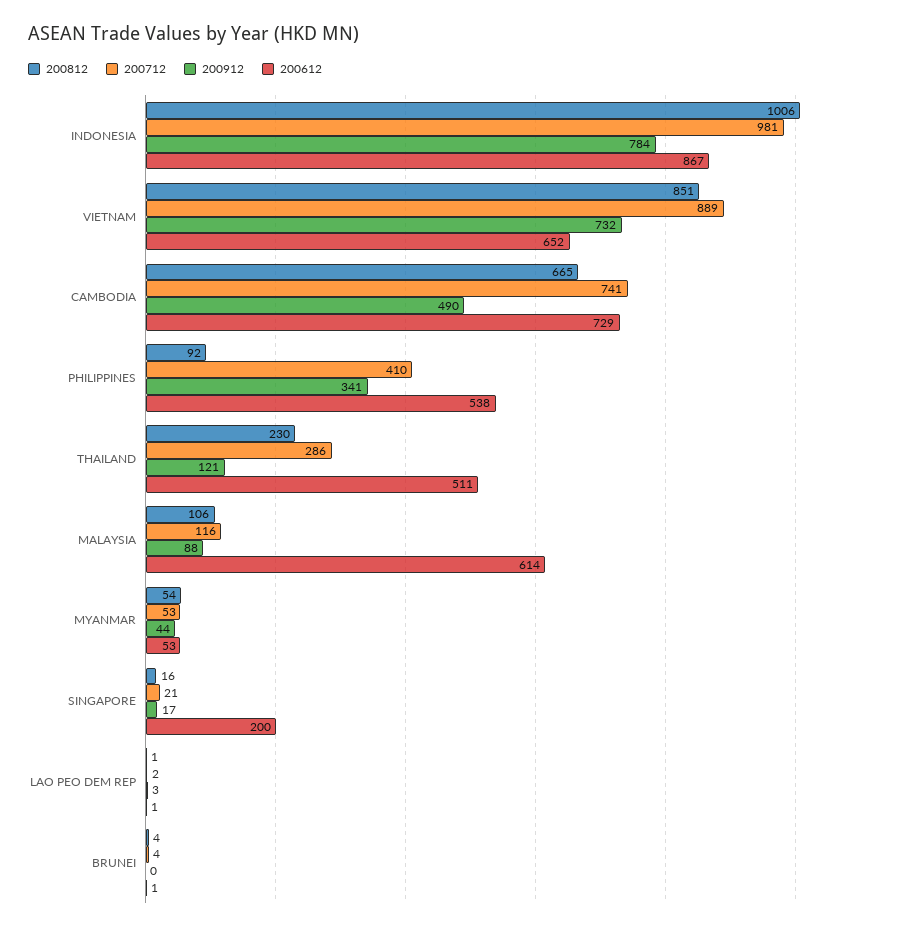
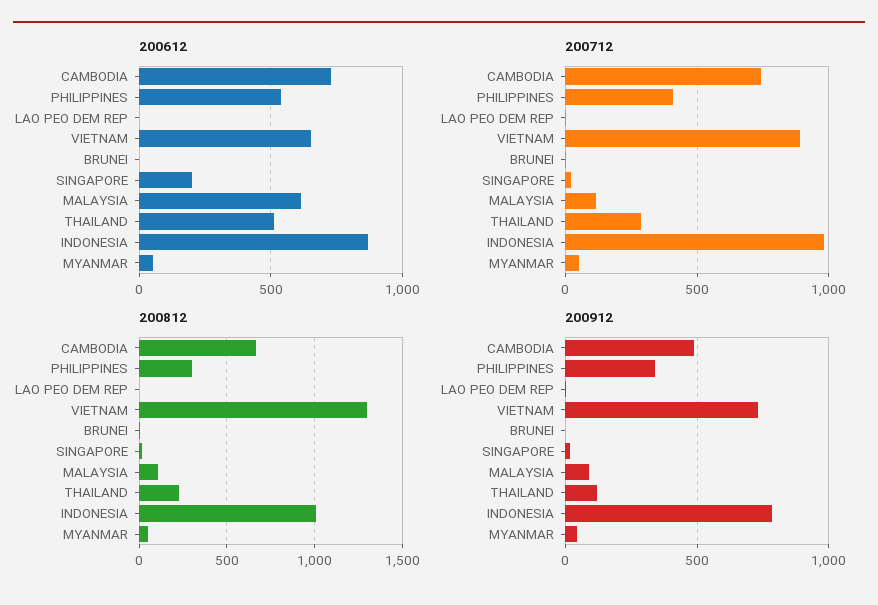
  {
    "200812": {
      "INDONESIA": 1006,
-     "VIETNAM": 851,
+     "VIETNAM": 1300,
      "CAMBODIA": 665,
-     "PHILIPPINES": 92,
+     "PHILIPPINES": 300,
      "THAILAND": 230,
      "MALAYSIA": 106,
      "MYANMAR": 54,
      "SINGAPORE": 16,
      "LAO PEO DEM REP": 1,
      "BRUNEI": 4
    },
    "200712": {
      "INDONESIA": 981,
      "VIETNAM": 889,
      "CAMBODIA": 741,
      "PHILIPPINES": 410,
      "THAILAND": 286,
      "MALAYSIA": 116,
      "MYANMAR": 53,
      "SINGAPORE": 21,
      "LAO PEO DEM REP": 2,
      "BRUNEI": 4
    },
    "200912": {
      "INDONESIA": 784,
      "VIETNAM": 732,
      "CAMBODIA": 490,
      "PHILIPPINES": 341,
      "THAILAND": 121,
      "MALAYSIA": 88,
      "MYANMAR": 44,
      "SINGAPORE": 17,
      "LAO PEO DEM REP": 3,
      "BRUNEI": 0
    },
    "200612": {
      "INDONESIA": 867,
      "VIETNAM": 652,
      "CAMBODIA": 729,
      "PHILIPPINES": 538,
      "THAILAND": 511,
      "MALAYSIA": 614,
      "MYANMAR": 53,
      "SINGAPORE": 200,
      "LAO PEO DEM REP": 1,
      "BRUNEI": 1
    }
  }

